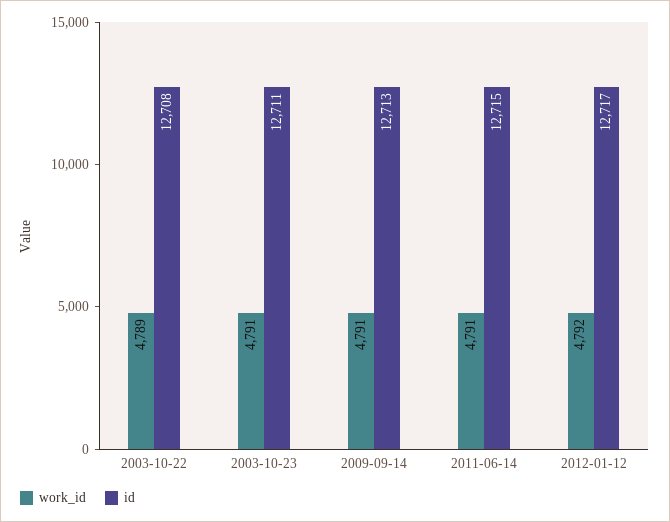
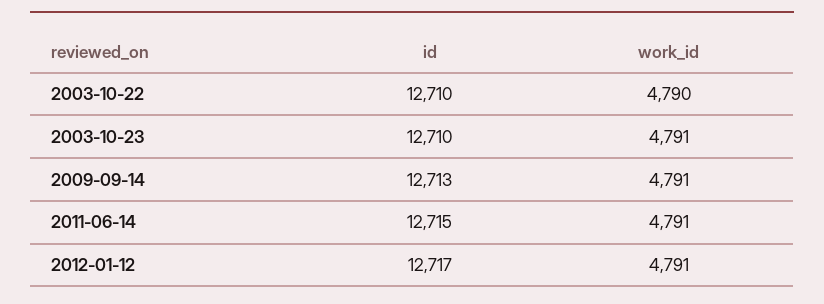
  {
    "work_id": {
-     "2003-10-22": 4789,
+     "2003-10-22": 4790,
      "2003-10-23": 4791,
      "2009-09-14": 4791,
      "2011-06-14": 4791,
-     "2012-01-12": 4792
+     "2012-01-12": 4791
    },
    "id": {
-     "2003-10-22": 12708,
+     "2003-10-22": 12710,
-     "2003-10-23": 12711,
+     "2003-10-23": 12710,
      "2009-09-14": 12713,
      "2011-06-14": 12715,
      "2012-01-12": 12717
    }
  }

